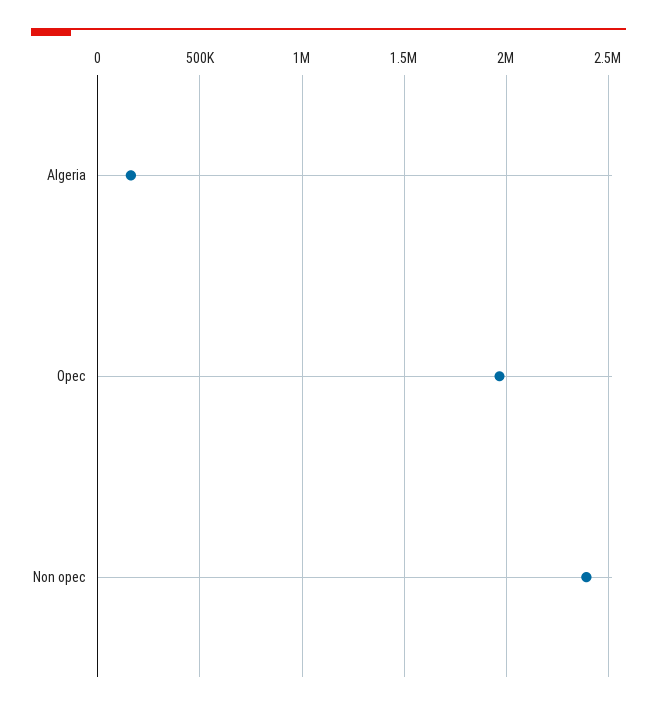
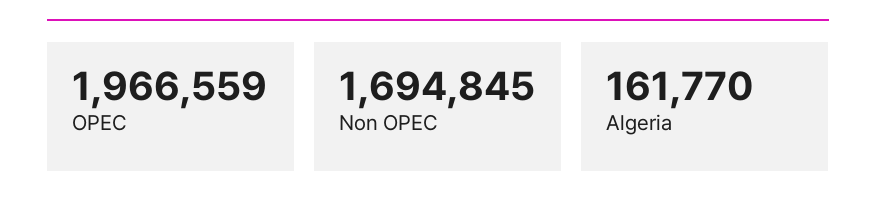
  {
    "Algeria": 161770,
    "Opec": 1966559,
-   "Non opec": 2400000
+   "Non opec": 1694845
  }

